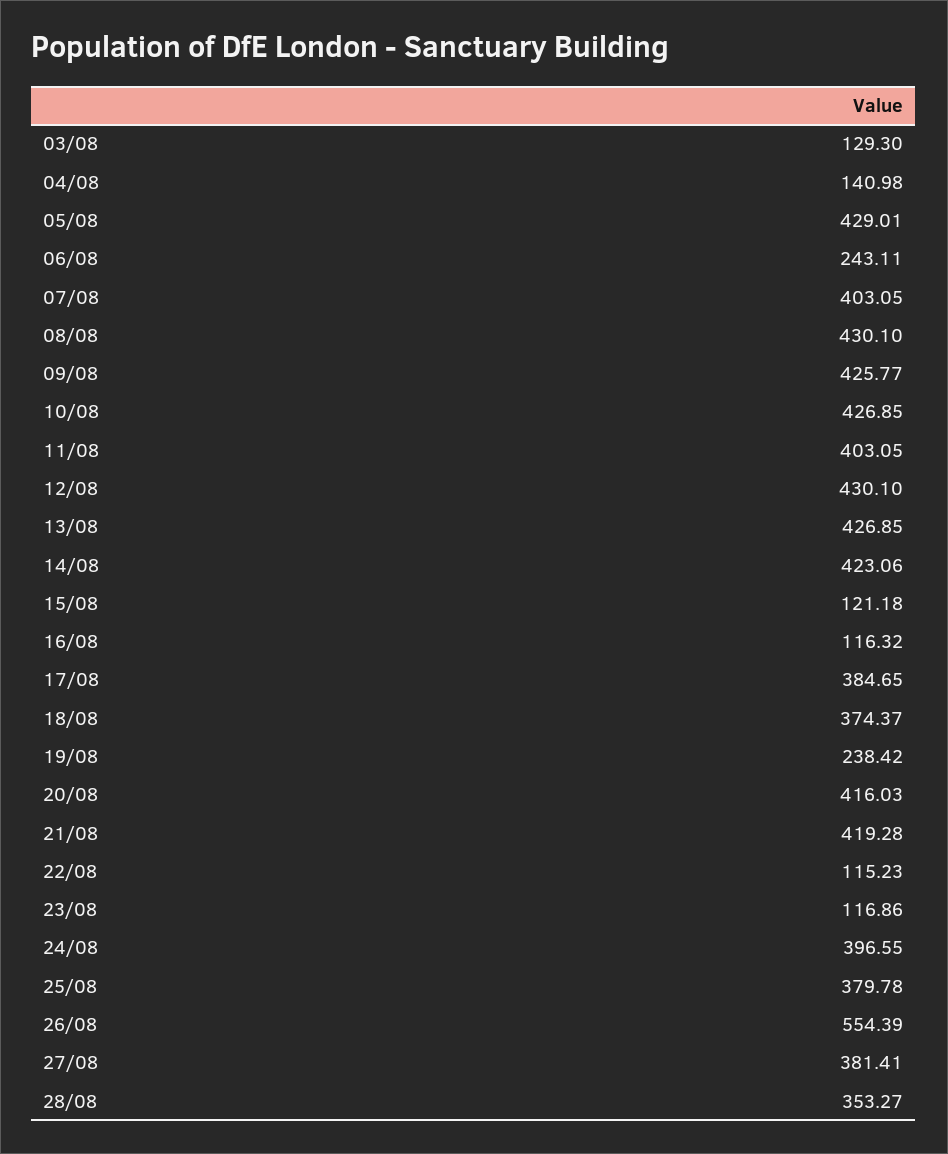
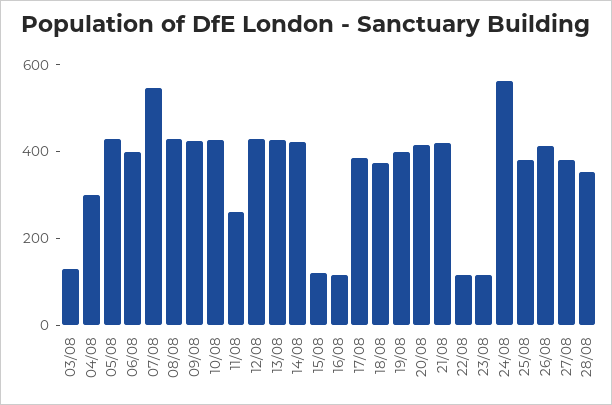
  {
    "03/08": 129.3,
-   "04/08": 140.98,
+   "04/08": 300,
    "05/08": 429.01,
-   "06/08": 243.11,
+   "06/08": 400,
-   "07/08": 403.05,
+   "07/08": 550,
    "08/08": 430.1,
    "09/08": 425.77,
    "10/08": 426.85,
-   "11/08": 403.05,
+   "11/08": 250,
    "12/08": 430.1,
    "13/08": 426.85,
    "14/08": 423.06,
    "15/08": 121.18,
    "16/08": 116.32,
    "17/08": 384.65,
    "18/08": 374.37,
-   "19/08": 238.42,
+   "19/08": 400,
    "20/08": 416.03,
    "21/08": 419.28,
    "22/08": 115.23,
    "23/08": 116.86,
-   "24/08": 396.55,
+   "24/08": 550,
    "25/08": 379.78,
-   "26/08": 554.39,
+   "26/08": 400,
    "27/08": 381.41,
    "28/08": 353.27
  }

